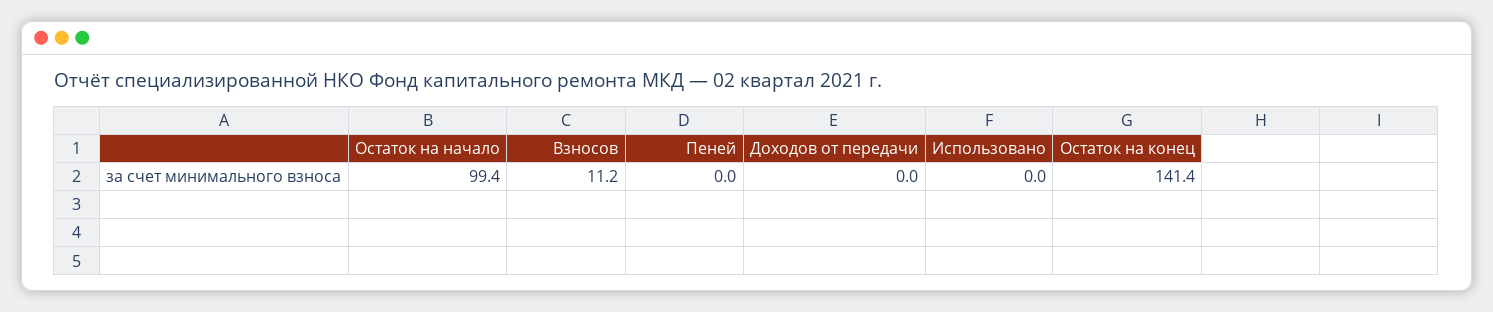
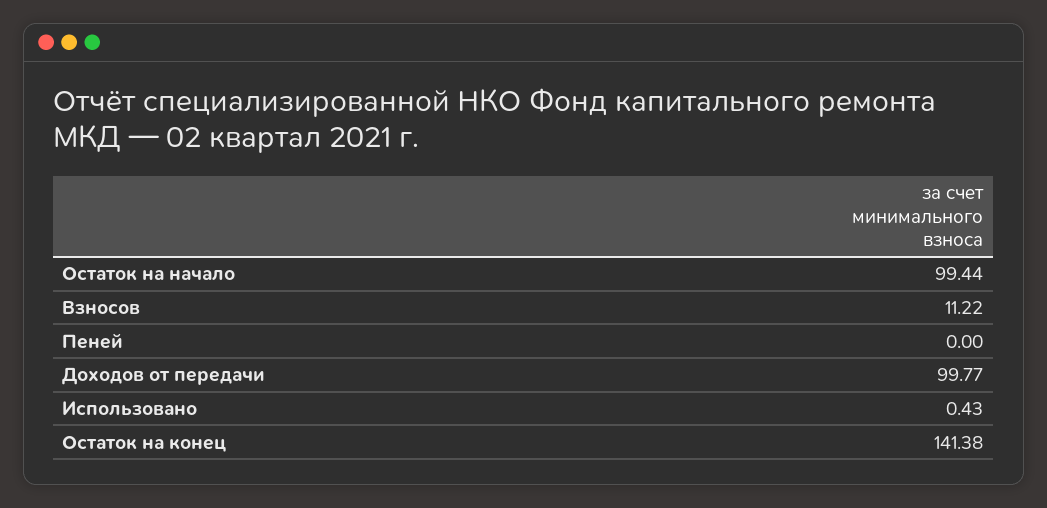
  {
    "Остаток на начало": 99.44,
    "Взносов": 11.22,
    "Пеней": 0,
-   "Доходов от передачи": 0,
+   "Доходов от передачи": 99.77,
-   "Использовано": 0,
+   "Использовано": 0.43,
    "Остаток на конец": 141.38
  }

